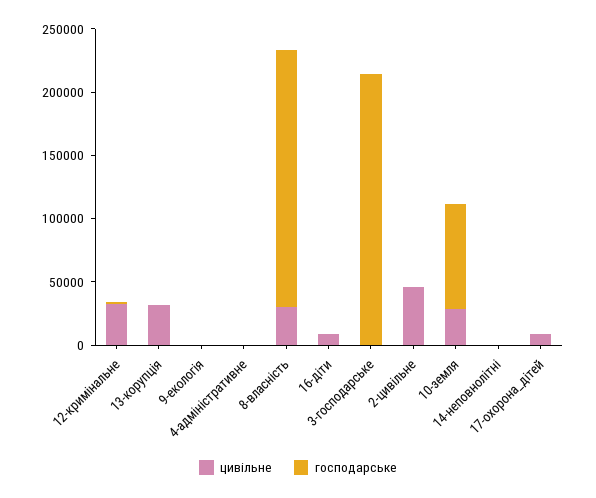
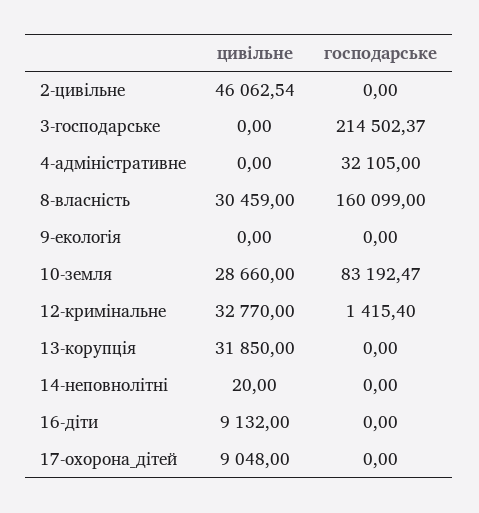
  {
    "цивільне": {
      "12-кримінальне": 32770,
      "13-корупція": 31850,
      "9-екологія": 0,
      "4-адміністративне": 0,
      "8-власність": 30459,
      "16-діти": 9132,
      "3-господарське": 0,
      "2-цивільне": 46062.54,
      "10-земля": 28660,
      "14-неповнолітні": 20,
      "17-охорона_дітей": 9048
    },
    "господарське": {
      "12-кримінальне": 1415.4,
      "13-корупція": 0,
      "9-екологія": 0,
-     "4-адміністративне": 0,
+     "4-адміністративне": 32105,
-     "8-власність": 200000,
+     "8-власність": 160099,
      "16-діти": 0,
      "3-господарське": 214502.37,
      "2-цивільне": 0,
      "10-земля": 83192.47,
      "14-неповнолітні": 0,
      "17-охорона_дітей": 0
    }
  }

